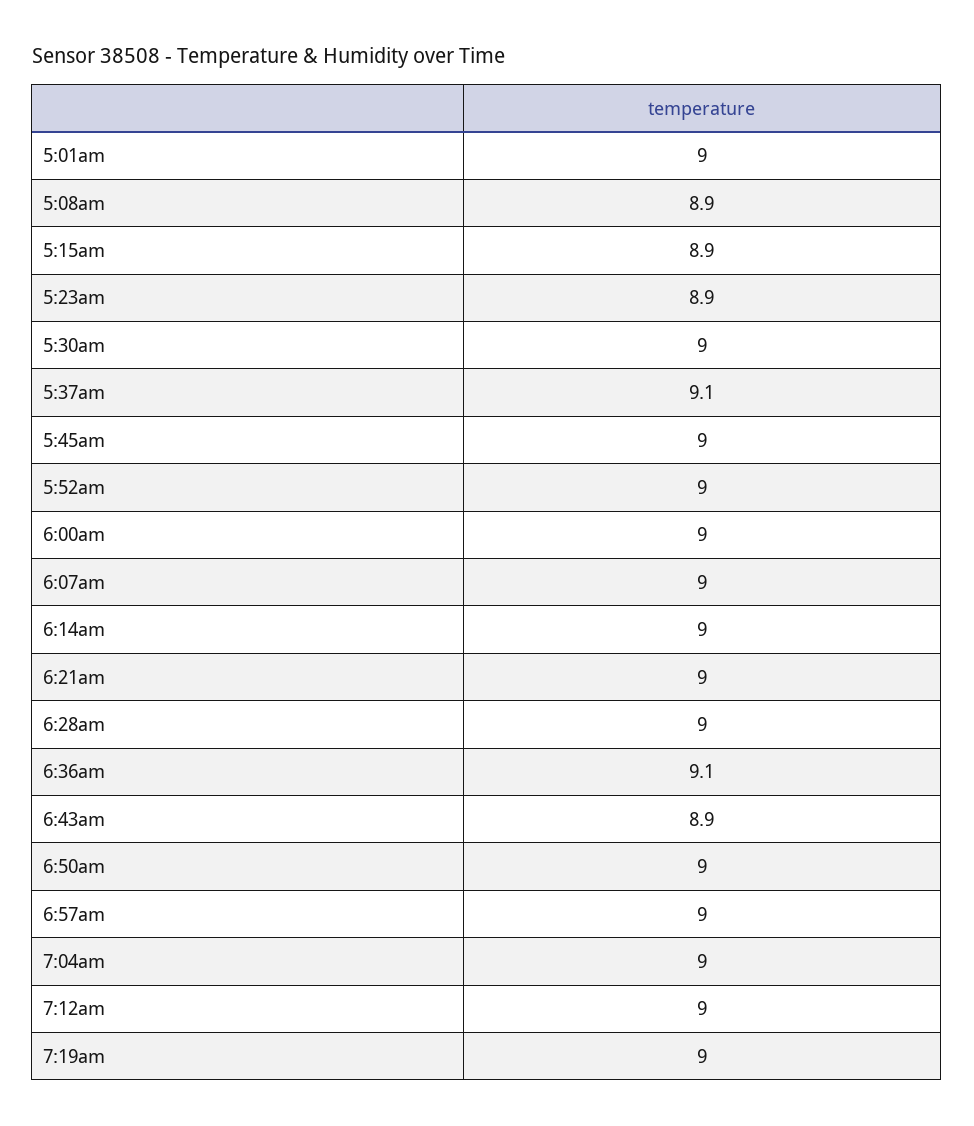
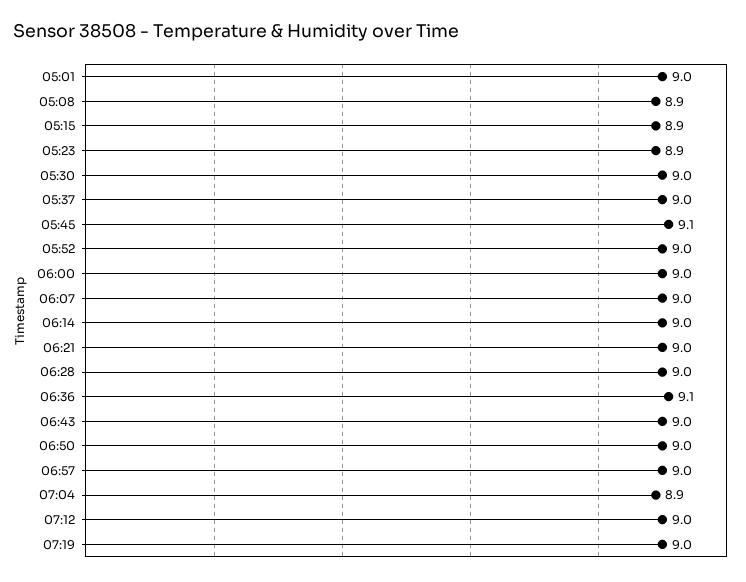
  {
    "5:01am": 9,
    "5:08am": 8.9,
    "5:15am": 8.9,
    "5:23am": 8.9,
    "5:30am": 9,
-   "5:37am": 9.1,
+   "5:37am": 9,
-   "5:45am": 9,
+   "5:45am": 9.1,
    "5:52am": 9,
    "6:00am": 9,
    "6:07am": 9,
    "6:14am": 9,
    "6:21am": 9,
    "6:28am": 9,
    "6:36am": 9.1,
-   "6:43am": 8.9,
+   "6:43am": 9,
    "6:50am": 9,
    "6:57am": 9,
-   "7:04am": 9,
+   "7:04am": 8.9,
    "7:12am": 9,
    "7:19am": 9
  }

